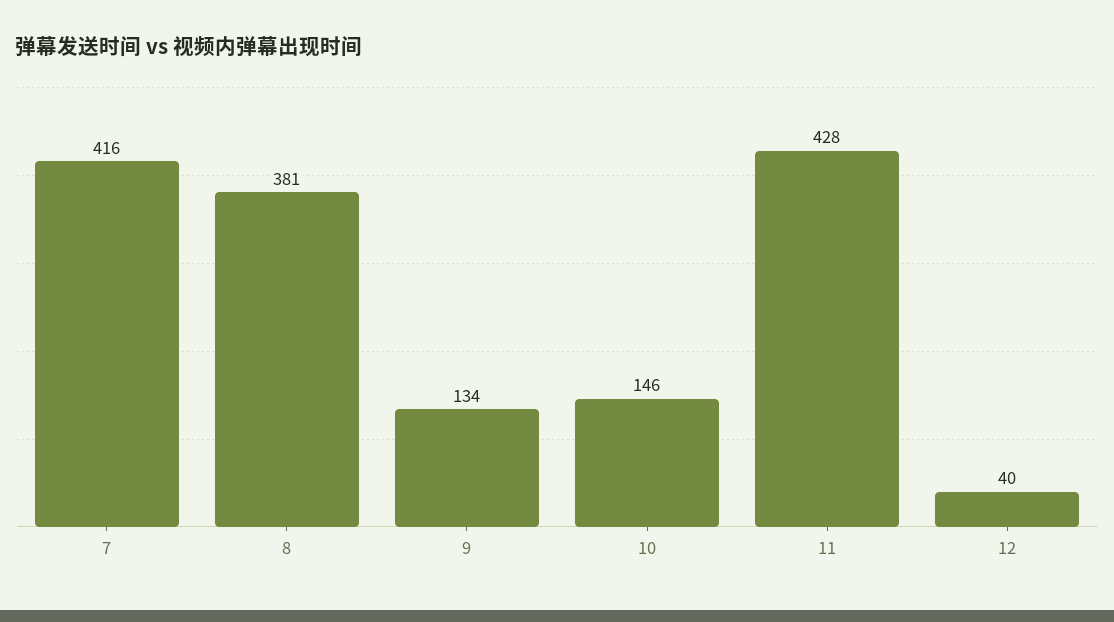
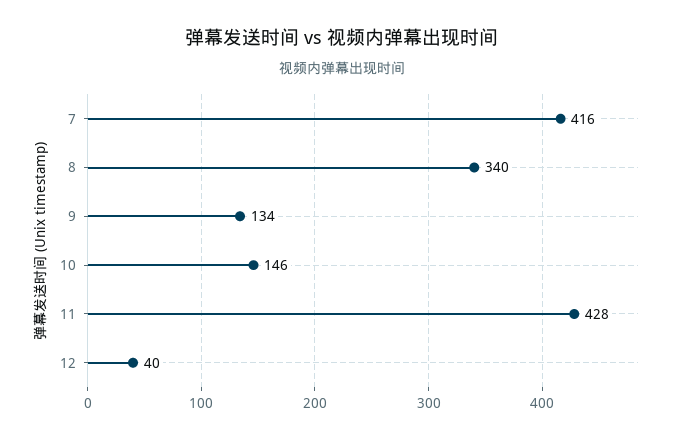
  {
    "7": 416,
-   "8": 381,
+   "8": 340,
    "9": 134,
    "10": 146,
    "11": 428,
    "12": 40
  }

